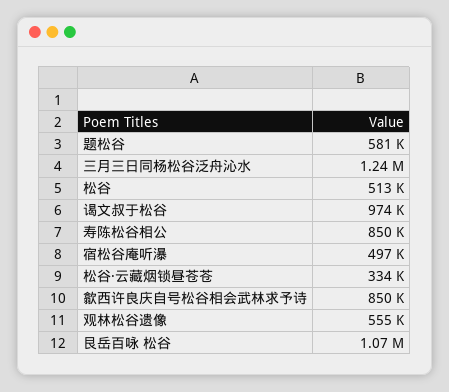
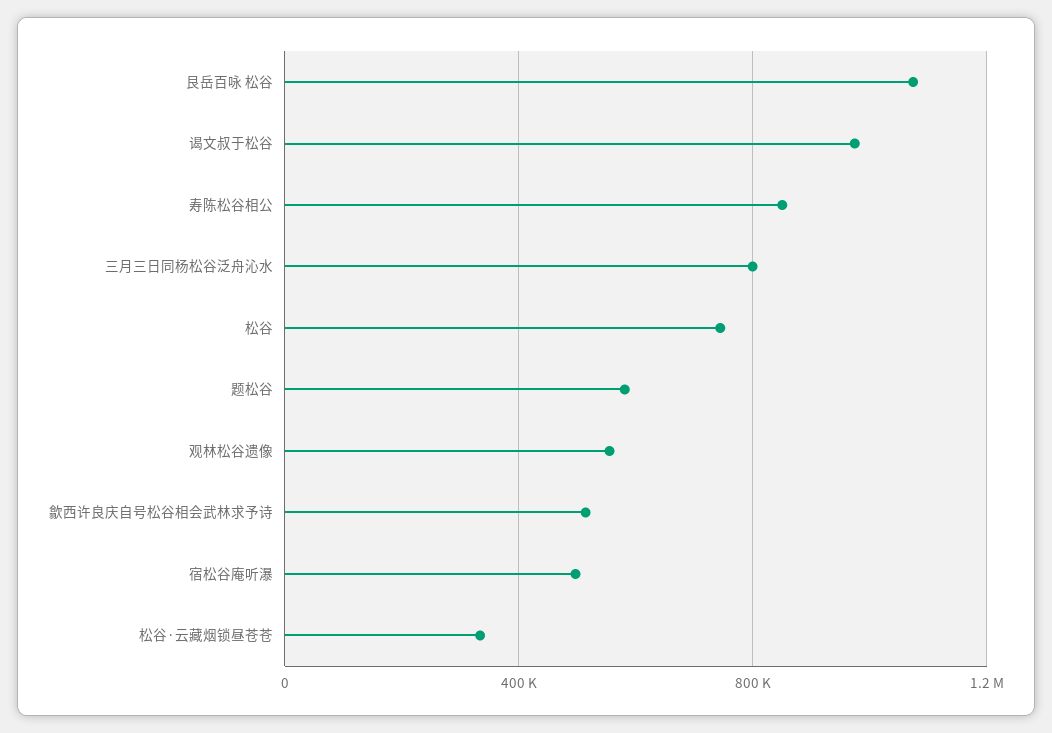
  {
    "题松谷": 581000,
-   "三月三日同杨松谷泛舟沁水": 1240000,
+   "三月三日同杨松谷泛舟沁水": 800000,
-   "松谷": 513000,
+   "松谷": 750000,
    "谒文叔于松谷": 974000,
    "寿陈松谷相公": 850000,
    "宿松谷庵听瀑": 497000,
    "松谷·云藏烟锁昼苍苍": 334000,
-   "歙西许良庆自号松谷相会武林求予诗": 850000,
+   "歙西许良庆自号松谷相会武林求予诗": 500000,
    "观林松谷遗像": 555000,
    "艮岳百咏 松谷": 1070000
  }

